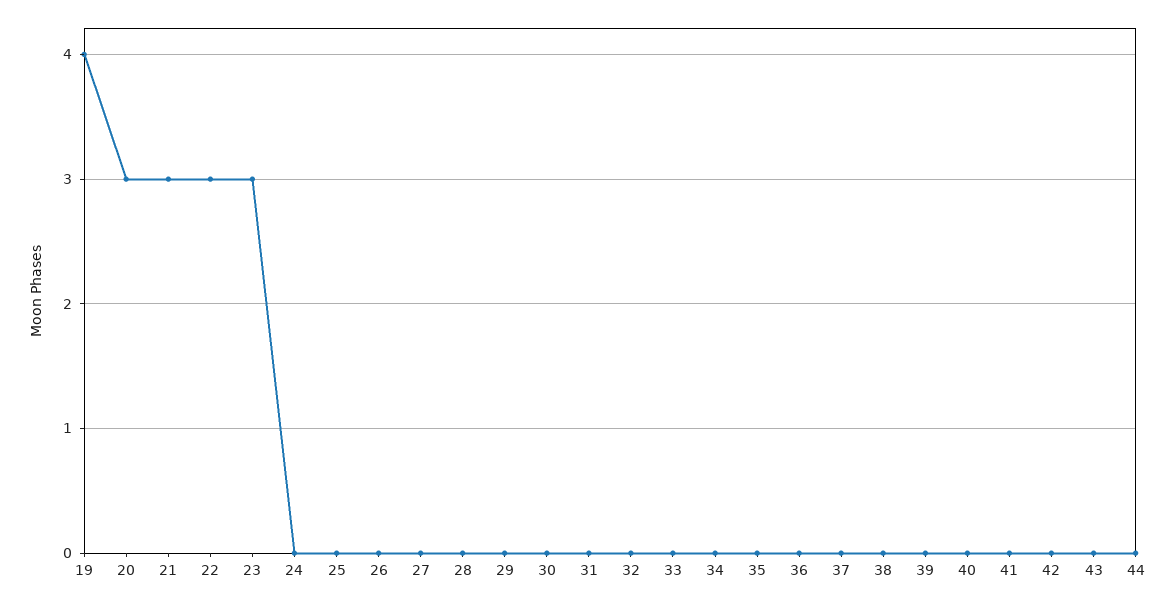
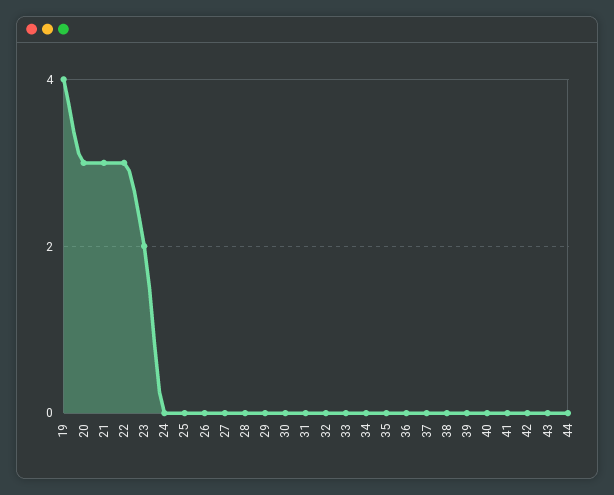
  {
    "19": 4,
    "20": 3,
    "21": 3,
    "22": 3,
-   "23": 3,
+   "23": 2,
    "24": 0,
    "25": 0,
    "26": 0,
    "27": 0,
    "28": 0,
    "29": 0,
    "30": 0,
    "31": 0,
    "32": 0,
    "33": 0,
    "34": 0,
    "35": 0,
    "36": 0,
    "37": 0,
    "38": 0,
    "39": 0,
    "40": 0,
    "41": 0,
    "42": 0,
    "43": 0,
    "44": 0
  }

